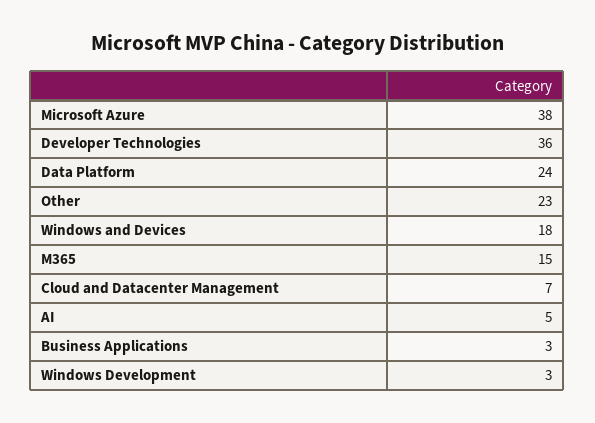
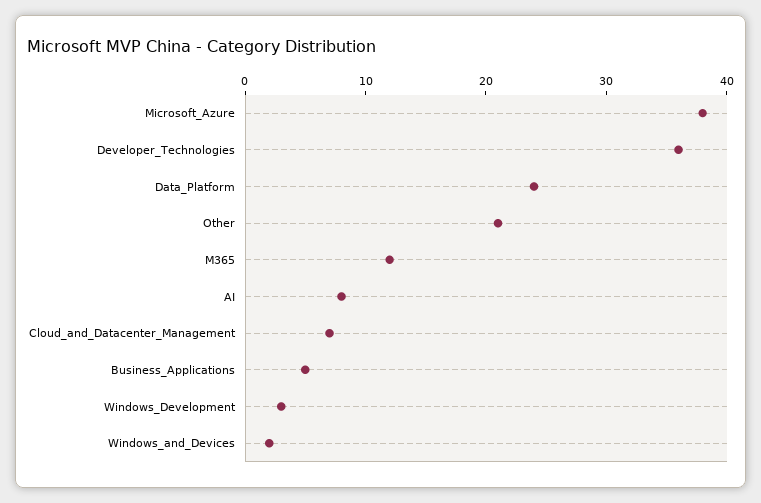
  {
    "Microsoft Azure": 38,
    "Developer Technologies": 36,
    "Data Platform": 24,
-   "Other": 23,
+   "Other": 21,
-   "Windows and Devices": 18,
+   "Windows and Devices": 2,
-   "M365": 15,
+   "M365": 12,
    "Cloud and Datacenter Management": 7,
-   "AI": 5,
+   "AI": 8,
-   "Business Applications": 3,
+   "Business Applications": 5,
    "Windows Development": 3
  }

